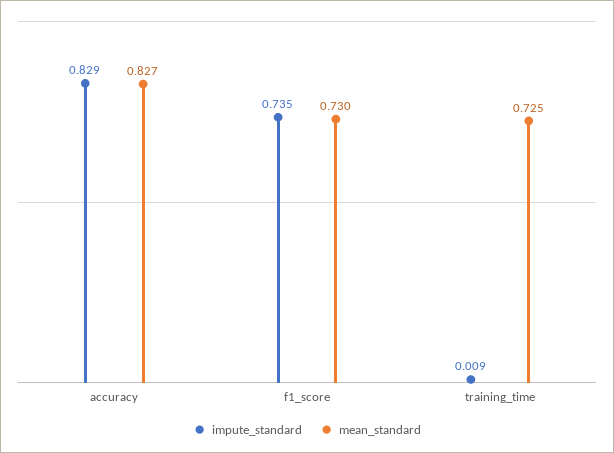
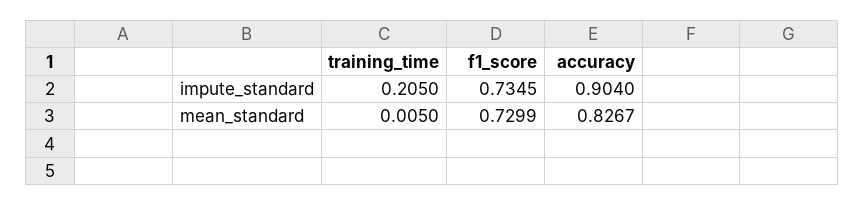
  {
    "impute_standard": {
-     "accuracy": 0.829,
+     "accuracy": 0.904,
      "f1_score": 0.7345,
-     "training_time": 0.009
+     "training_time": 0.205
    },
    "mean_standard": {
      "accuracy": 0.8267,
      "f1_score": 0.7299,
-     "training_time": 0.725
+     "training_time": 0.005
    }
  }

